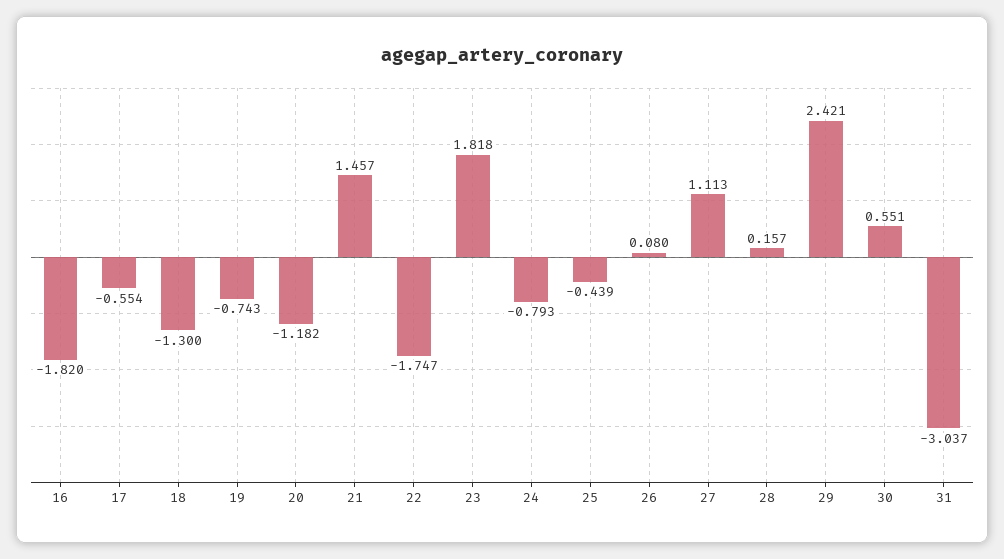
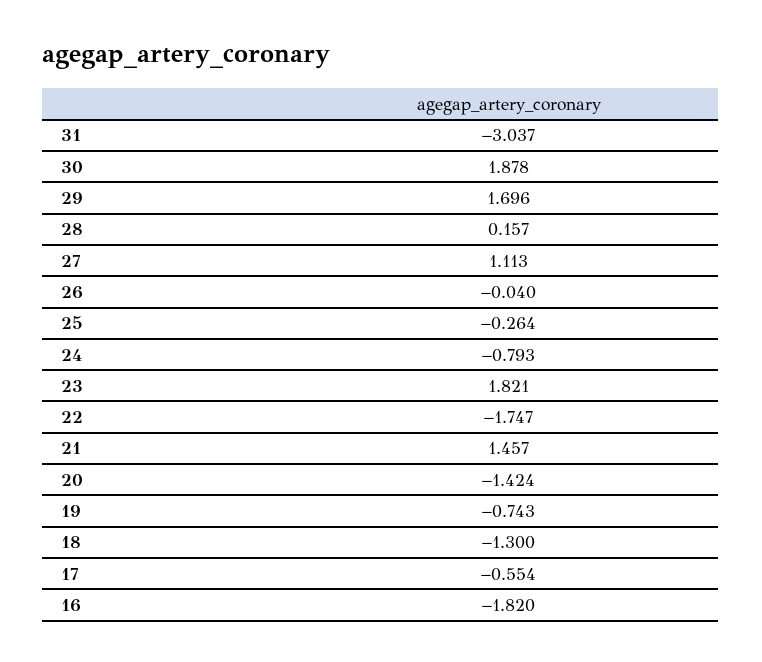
  {
    "16": -1.82,
    "17": -0.554,
    "18": -1.3,
    "19": -0.743,
-   "20": -1.182,
+   "20": -1.424,
    "21": 1.457,
    "22": -1.747,
-   "23": 1.818,
+   "23": 1.821,
    "24": -0.793,
-   "25": -0.439,
+   "25": -0.264,
-   "26": 0.08,
+   "26": -0.04,
    "27": 1.113,
    "28": 0.157,
-   "29": 2.421,
+   "29": 1.696,
-   "30": 0.551,
+   "30": 1.878,
    "31": -3.037
  }

